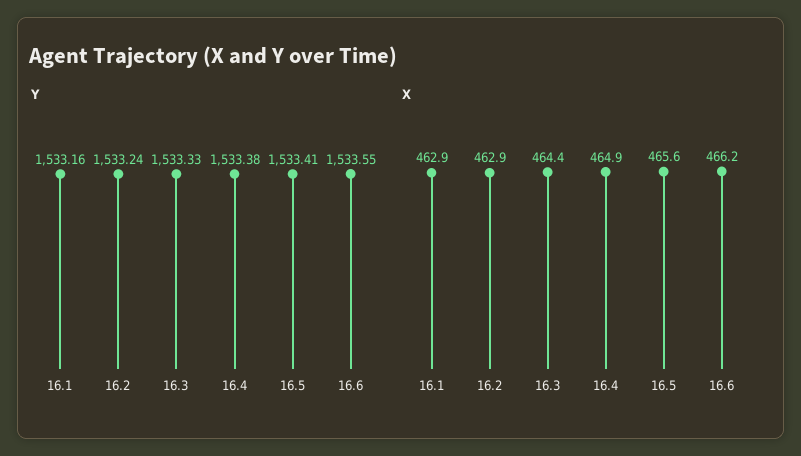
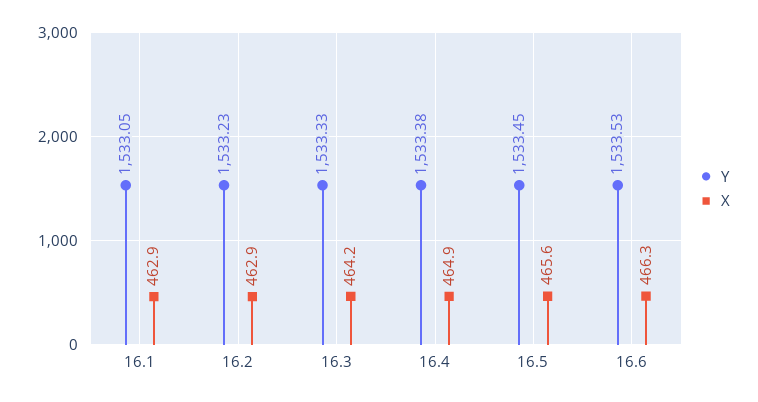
  {
    "Y": {
-     "16.1": 1533.16,
+     "16.1": 1533.05,
-     "16.2": 1533.24,
+     "16.2": 1533.23,
      "16.3": 1533.33,
      "16.4": 1533.38,
-     "16.5": 1533.41,
+     "16.5": 1533.45,
-     "16.6": 1533.55
+     "16.6": 1533.53
    },
    "X": {
      "16.1": 462.9,
      "16.2": 462.9,
-     "16.3": 464.4,
+     "16.3": 464.2,
      "16.4": 464.9,
      "16.5": 465.6,
-     "16.6": 466.2
+     "16.6": 466.3
    }
  }

